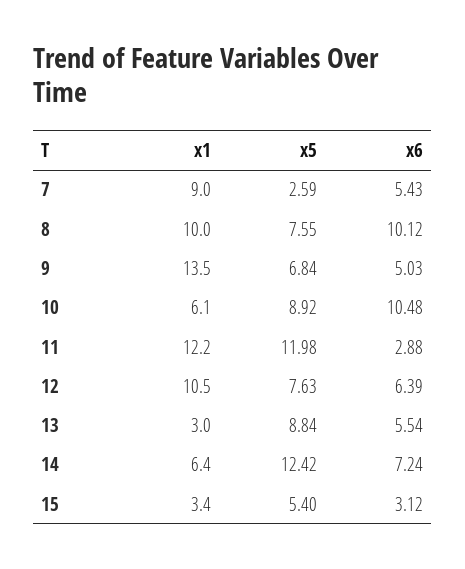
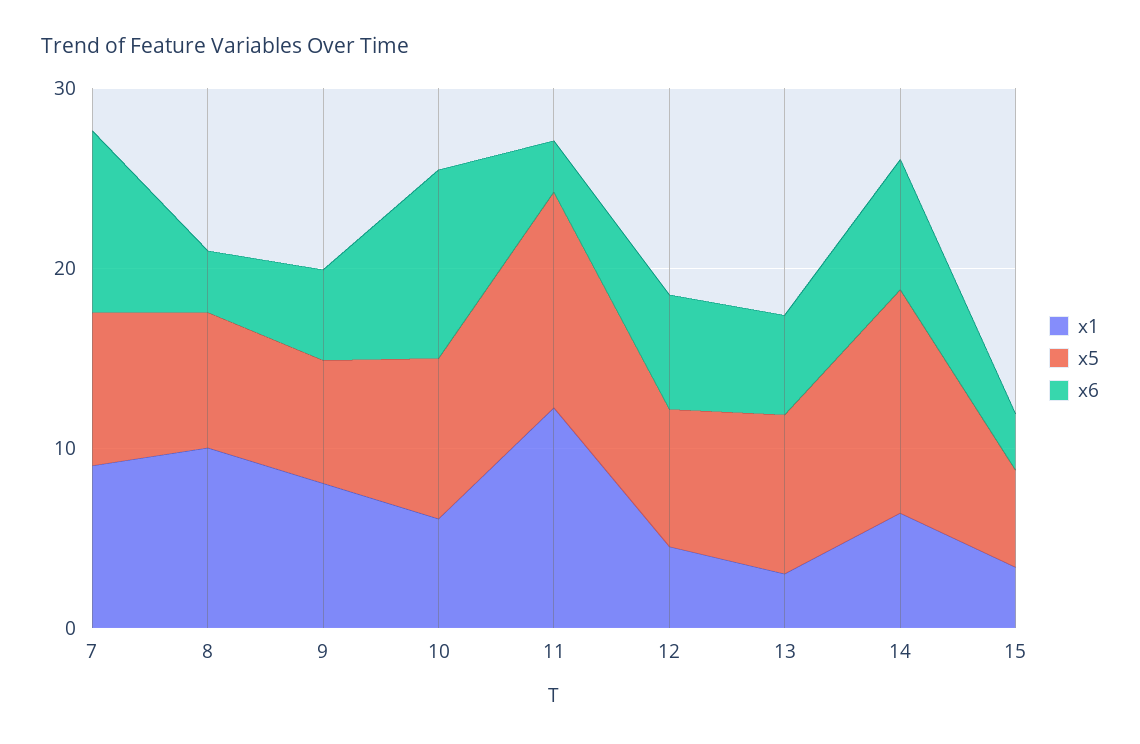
  {
    "x1": {
      "7": 9,
      "8": 10,
-     "9": 13.5,
+     "9": 8,
      "10": 6.1,
      "11": 12.2,
-     "12": 10.5,
+     "12": 4,
      "13": 3,
      "14": 6.4,
      "15": 3.4
    },
    "x5": {
-     "7": 2.59,
+     "7": 8,
      "8": 7.55,
      "9": 6.84,
      "10": 8.92,
      "11": 11.98,
      "12": 7.63,
      "13": 8.84,
      "14": 12.42,
      "15": 5.4
    },
    "x6": {
-     "7": 5.43,
+     "7": 10,
-     "8": 10.12,
+     "8": 4,
      "9": 5.03,
      "10": 10.48,
      "11": 2.88,
      "12": 6.39,
      "13": 5.54,
      "14": 7.24,
      "15": 3.12
    }
  }

